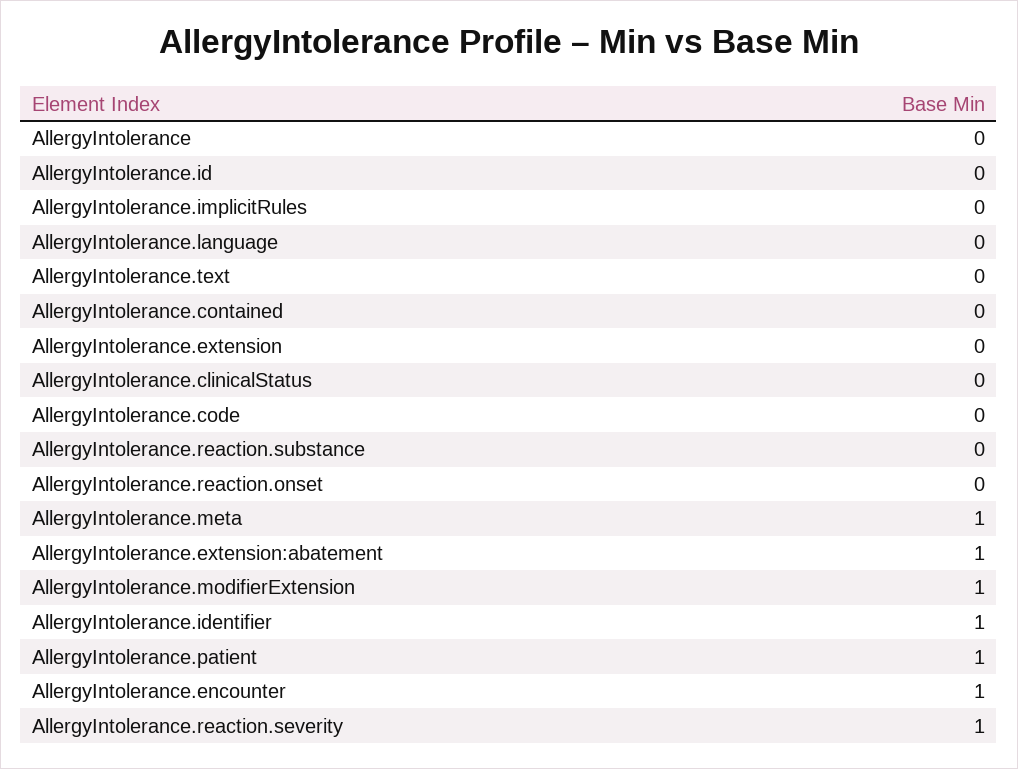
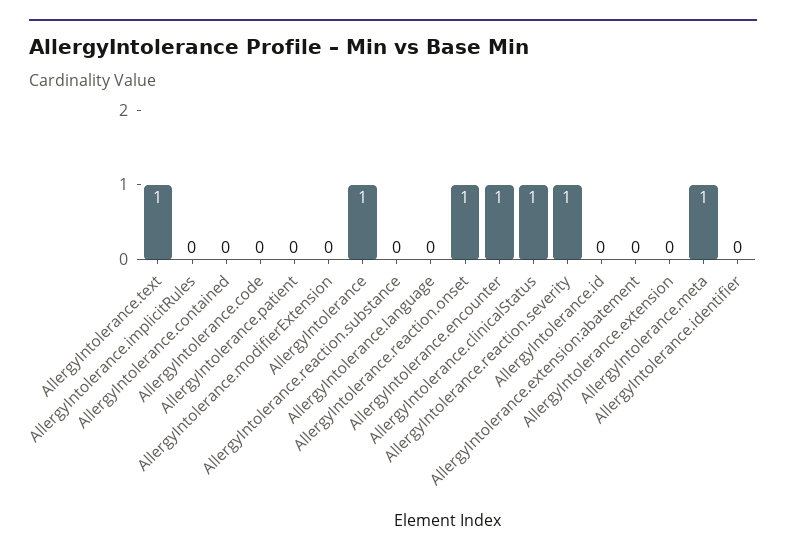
  {
-   "AllergyIntolerance": 0,
+   "AllergyIntolerance": 1,
    "AllergyIntolerance.id": 0,
    "AllergyIntolerance.implicitRules": 0,
    "AllergyIntolerance.language": 0,
-   "AllergyIntolerance.text": 0,
+   "AllergyIntolerance.text": 1,
    "AllergyIntolerance.contained": 0,
    "AllergyIntolerance.extension": 0,
-   "AllergyIntolerance.clinicalStatus": 0,
+   "AllergyIntolerance.clinicalStatus": 1,
    "AllergyIntolerance.code": 0,
    "AllergyIntolerance.reaction.substance": 0,
-   "AllergyIntolerance.reaction.onset": 0,
+   "AllergyIntolerance.reaction.onset": 1,
    "AllergyIntolerance.meta": 1,
-   "AllergyIntolerance.extension:abatement": 1,
+   "AllergyIntolerance.extension:abatement": 0,
-   "AllergyIntolerance.modifierExtension": 1,
+   "AllergyIntolerance.modifierExtension": 0,
-   "AllergyIntolerance.identifier": 1,
+   "AllergyIntolerance.identifier": 0,
-   "AllergyIntolerance.patient": 1,
+   "AllergyIntolerance.patient": 0,
    "AllergyIntolerance.encounter": 1,
    "AllergyIntolerance.reaction.severity": 1
  }

